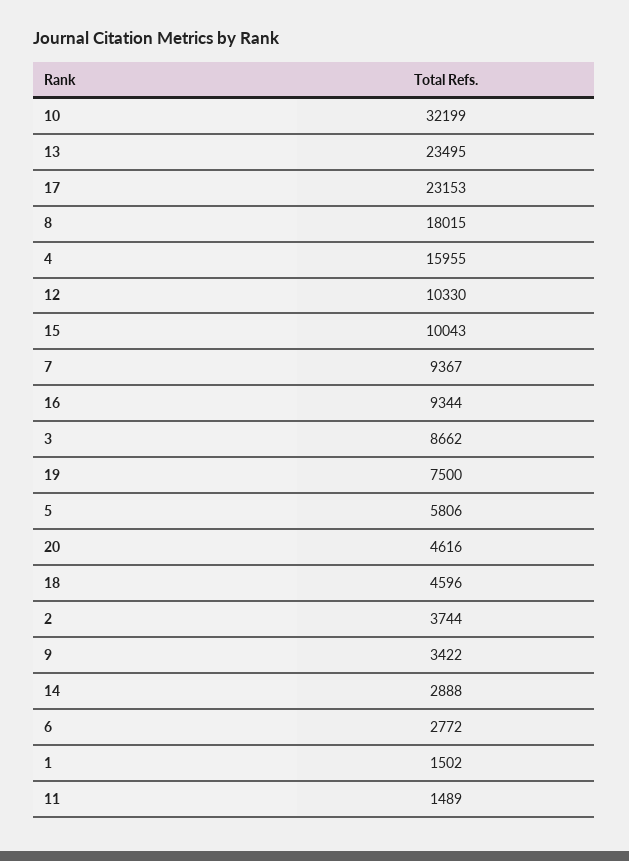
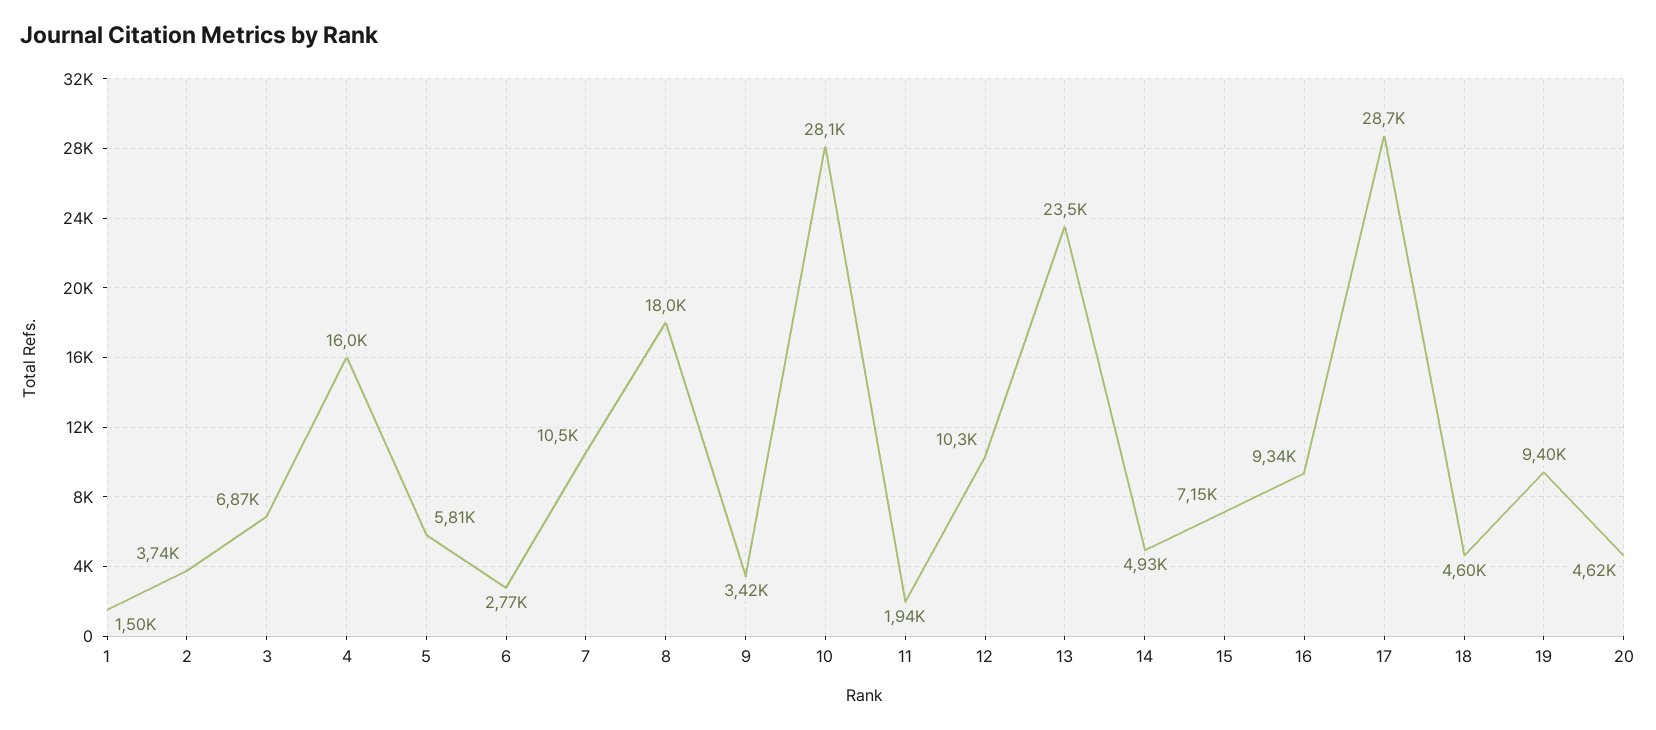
  {
-   "10": 32199,
+   "10": 28100,
    "13": 23495,
-   "17": 23153,
+   "17": 28700,
    "8": 18015,
    "4": 15955,
    "12": 10330,
-   "15": 10043,
+   "15": 7150,
-   "7": 9367,
+   "7": 10500,
    "16": 9344,
-   "3": 8662,
+   "3": 6870,
-   "19": 7500,
+   "19": 9400,
    "5": 5806,
    "20": 4616,
    "18": 4596,
    "2": 3744,
    "9": 3422,
-   "14": 2888,
+   "14": 4930,
    "6": 2772,
    "1": 1502,
-   "11": 1489
+   "11": 1940
  }

